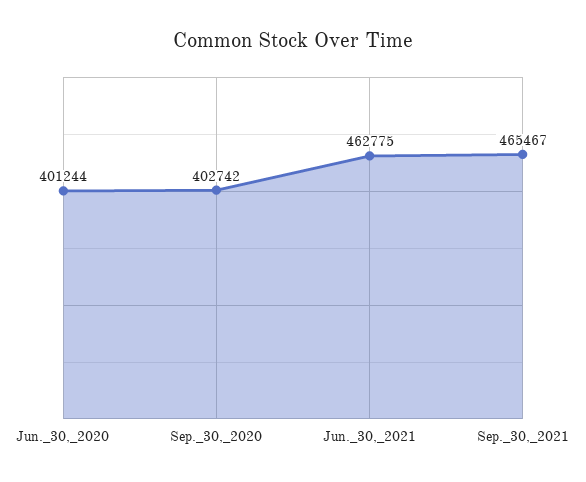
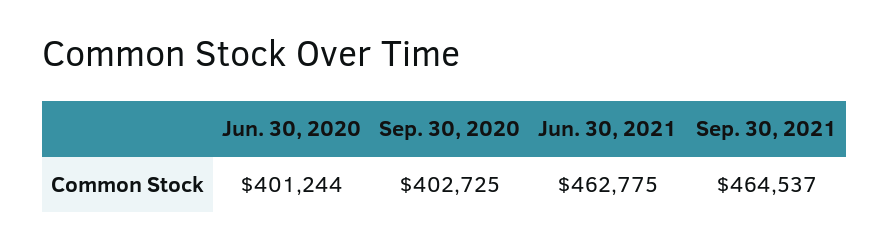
  {
    "Jun._30,_2020": 401244,
-   "Sep._30,_2020": 402742,
+   "Sep._30,_2020": 402725,
    "Jun._30,_2021": 462775,
-   "Sep._30,_2021": 465467
+   "Sep._30,_2021": 464537
  }

